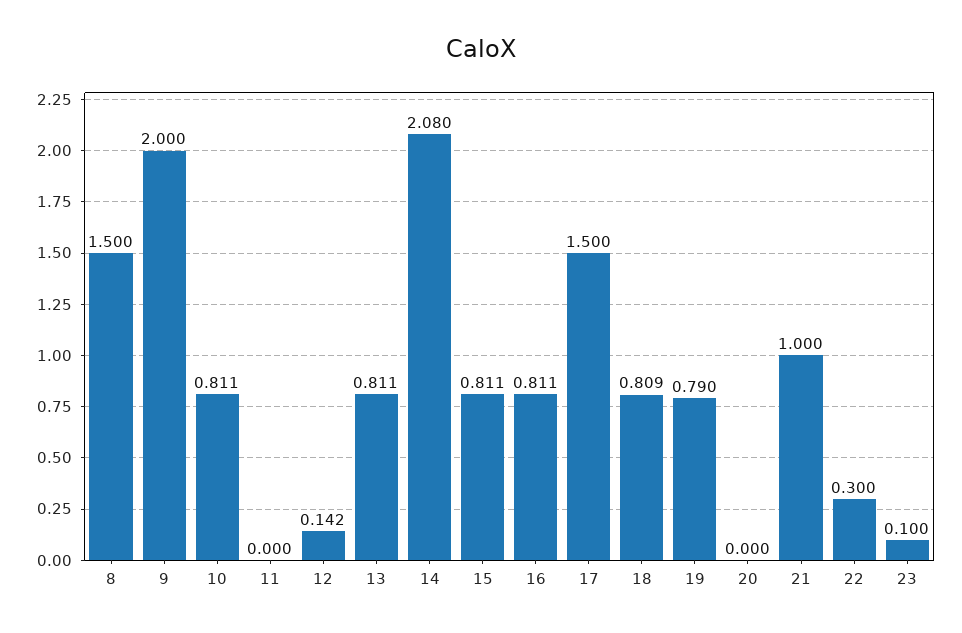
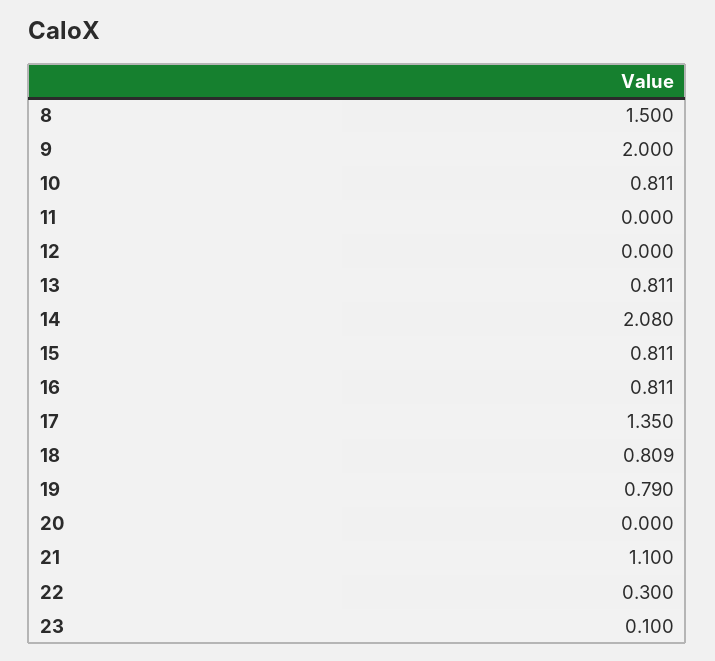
  {
    "8": 1.5,
    "9": 2,
    "10": 0.811,
    "11": 0,
-   "12": 0.142,
+   "12": 0,
    "13": 0.811,
    "14": 2.08,
    "15": 0.811,
    "16": 0.811,
-   "17": 1.5,
+   "17": 1.35,
    "18": 0.809,
    "19": 0.79,
    "20": 0,
-   "21": 1,
+   "21": 1.1,
    "22": 0.3,
    "23": 0.1
  }

